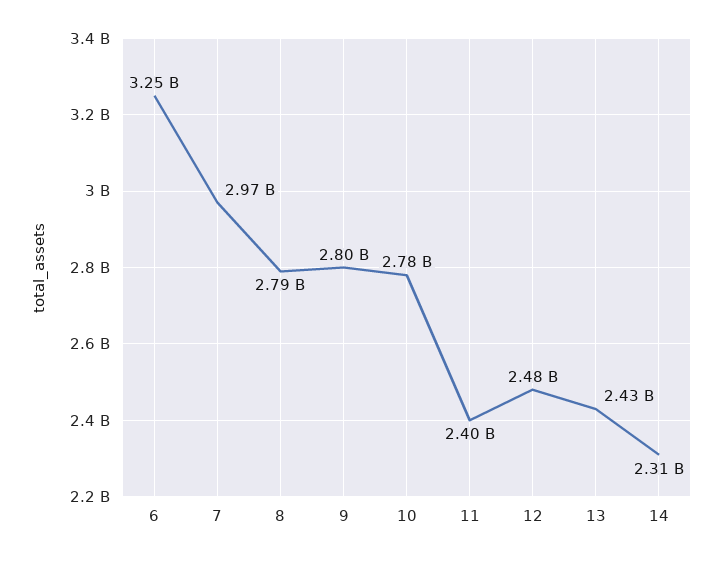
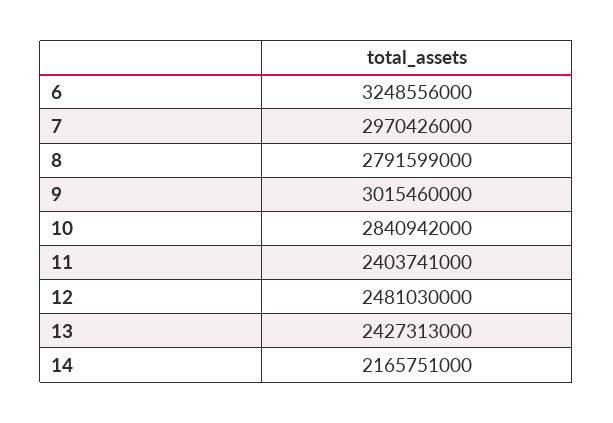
  {
    "6": 3248556000,
    "7": 2970426000,
    "8": 2791599000,
-   "9": 2800000000,
+   "9": 3015460000,
-   "10": 2780000000,
+   "10": 2840942000,
    "11": 2403741000,
    "12": 2481030000,
    "13": 2427313000,
-   "14": 2310000000
+   "14": 2165751000
  }

